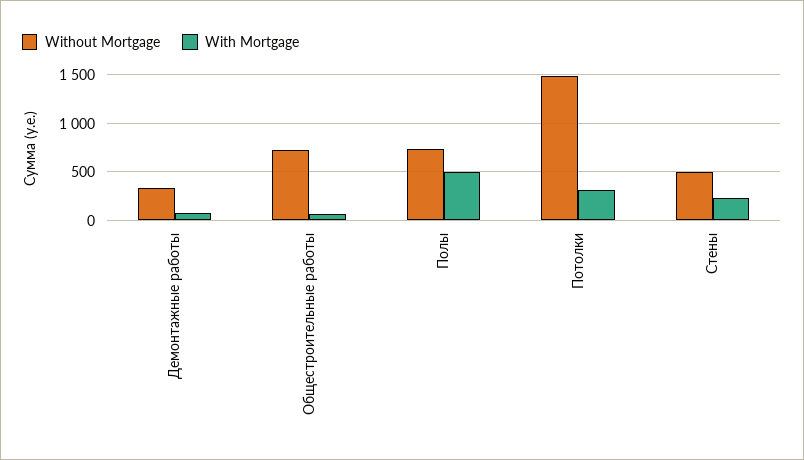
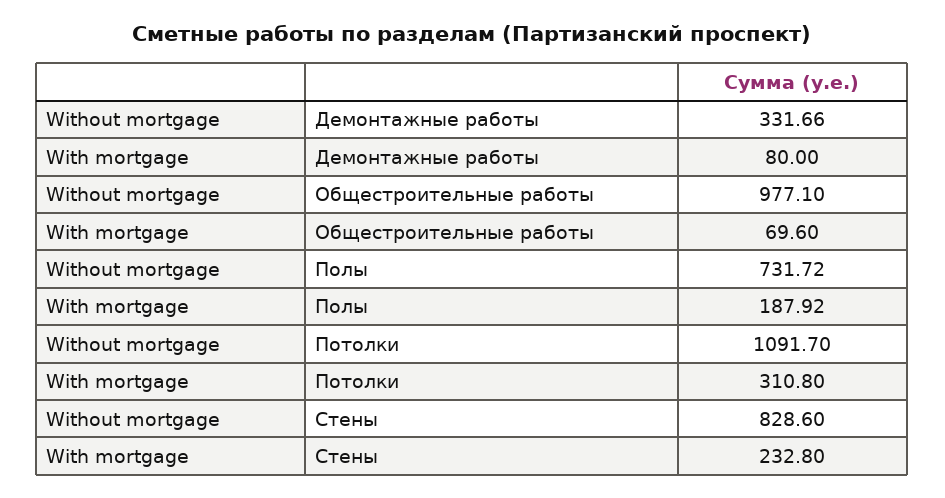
  {
    "Without Mortgage": {
      "Демонтажные работы": 331.66,
-     "Общестроительные работы": 700,
+     "Общестроительные работы": 977.1,
      "Полы": 731.72,
-     "Потолки": 1500,
+     "Потолки": 1091.7,
-     "Стены": 500
+     "Стены": 828.6
    },
    "With Mortgage": {
      "Демонтажные работы": 80,
      "Общестроительные работы": 69.6,
-     "Полы": 500,
+     "Полы": 187.92,
      "Потолки": 310.8,
      "Стены": 232.8
    }
  }

